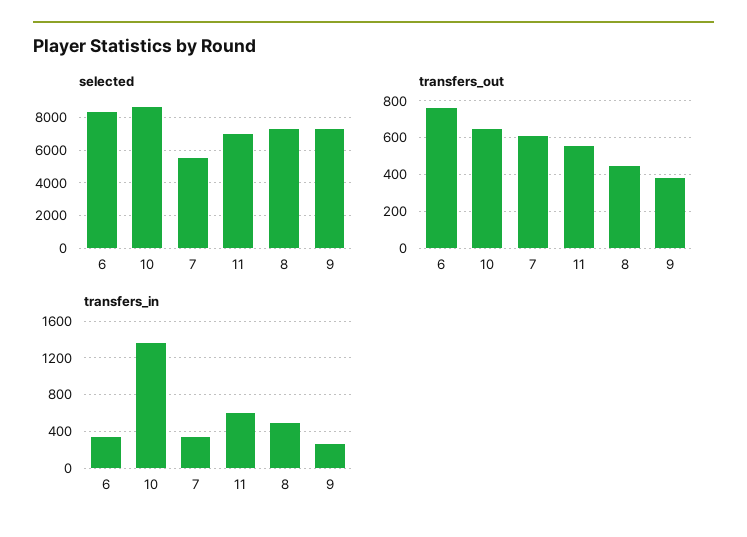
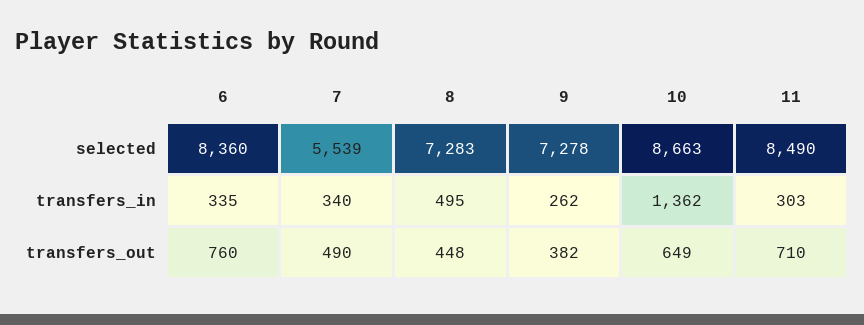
  {
    "selected": {
      "6": 8360,
      "10": 8663,
      "7": 5539,
-     "11": 7000,
+     "11": 8490,
      "8": 7283,
      "9": 7278
    },
    "transfers_out": {
      "6": 760,
      "10": 649,
-     "7": 600,
+     "7": 490,
-     "11": 550,
+     "11": 710,
      "8": 448,
      "9": 382
    },
    "transfers_in": {
      "6": 335,
      "10": 1362,
      "7": 340,
-     "11": 600,
+     "11": 303,
      "8": 495,
      "9": 262
    }
  }

